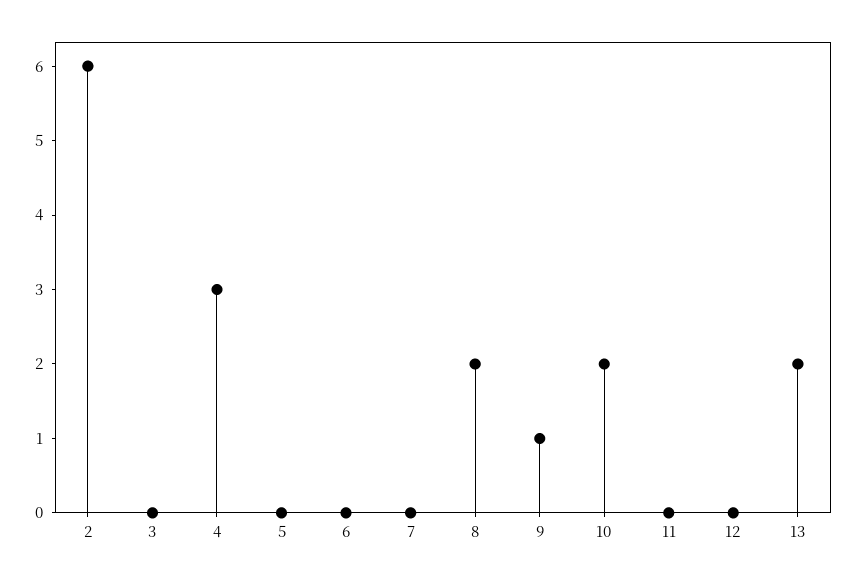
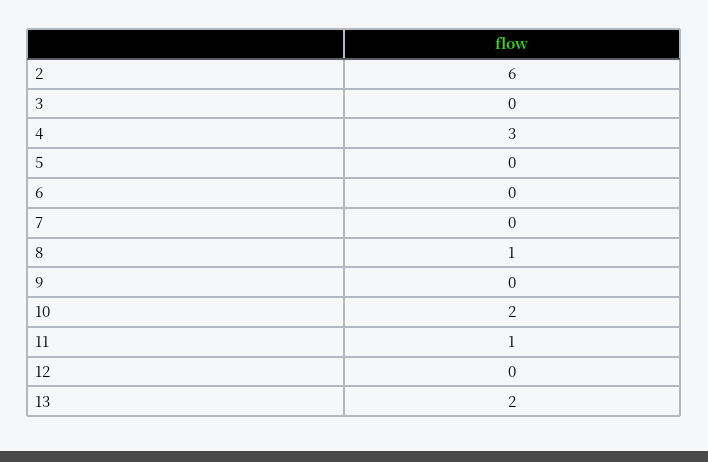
  {
    "2": 6,
    "3": 0,
    "4": 3,
    "5": 0,
    "6": 0,
    "7": 0,
-   "8": 2,
+   "8": 1,
-   "9": 1,
+   "9": 0,
    "10": 2,
-   "11": 0,
+   "11": 1,
    "12": 0,
    "13": 2
  }

